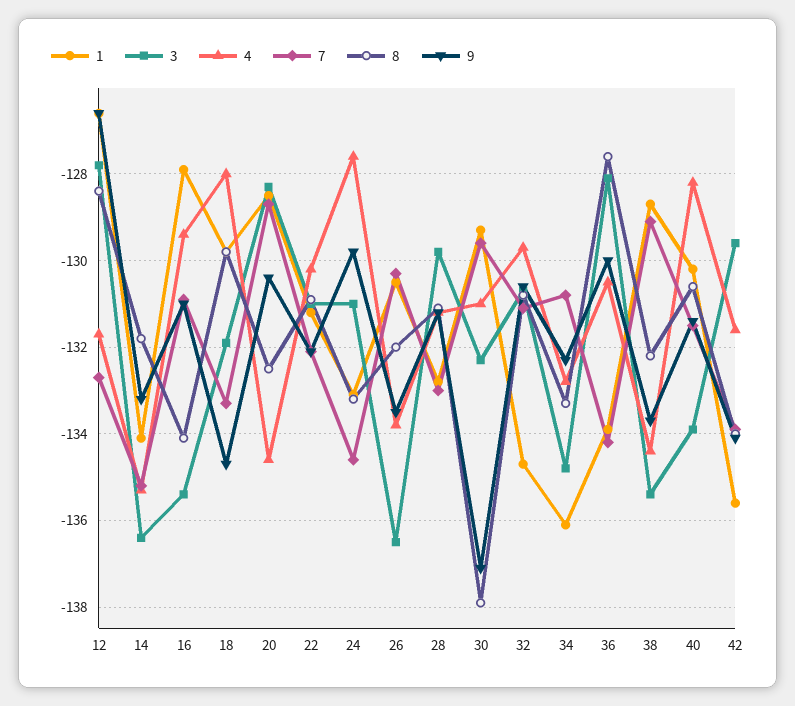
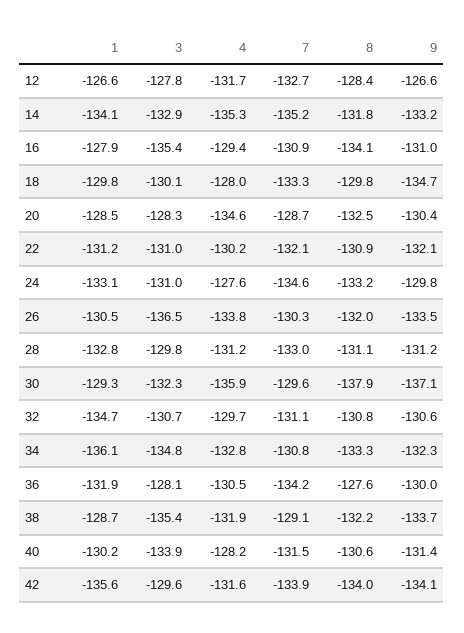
  {
    "1": {
      "12": -126.6,
      "14": -134.1,
      "16": -127.9,
      "18": -129.8,
      "20": -128.5,
      "22": -131.2,
      "24": -133.1,
      "26": -130.5,
      "28": -132.8,
      "30": -129.3,
      "32": -134.7,
      "34": -136.1,
-     "36": -134,
+     "36": -131.9,
      "38": -128.7,
      "40": -130.2,
      "42": -135.6
    },
    "3": {
      "12": -127.8,
-     "14": -136.5,
+     "14": -132.9,
      "16": -135.4,
-     "18": -132,
+     "18": -130.1,
      "20": -128.3,
      "22": -131,
      "24": -131,
      "26": -136.5,
      "28": -129.8,
      "30": -132.3,
      "32": -130.7,
      "34": -134.8,
      "36": -128.1,
      "38": -135.4,
      "40": -133.9,
      "42": -129.6
    },
    "4": {
      "12": -131.7,
      "14": -135.3,
      "16": -129.4,
      "18": -128,
      "20": -134.6,
      "22": -130.2,
      "24": -127.6,
      "26": -133.8,
      "28": -131.2,
-     "30": -131,
+     "30": -135.9,
      "32": -129.7,
      "34": -132.8,
      "36": -130.5,
-     "38": -134.5,
+     "38": -131.9,
      "40": -128.2,
      "42": -131.6
    },
    "7": {
      "12": -132.7,
      "14": -135.2,
      "16": -130.9,
      "18": -133.3,
      "20": -128.7,
      "22": -132.1,
      "24": -134.6,
      "26": -130.3,
      "28": -133,
      "30": -129.6,
      "32": -131.1,
      "34": -130.8,
      "36": -134.2,
      "38": -129.1,
      "40": -131.5,
      "42": -133.9
    },
    "8": {
      "12": -128.4,
      "14": -131.8,
      "16": -134.1,
      "18": -129.8,
      "20": -132.5,
      "22": -130.9,
      "24": -133.2,
      "26": -132,
      "28": -131.1,
      "30": -137.9,
      "32": -130.8,
      "34": -133.3,
      "36": -127.6,
      "38": -132.2,
      "40": -130.6,
      "42": -134
    },
    "9": {
      "12": -126.6,
      "14": -133.2,
      "16": -131,
      "18": -134.7,
      "20": -130.4,
      "22": -132.1,
      "24": -129.8,
      "26": -133.5,
      "28": -131.2,
      "30": -137.1,
      "32": -130.6,
      "34": -132.3,
      "36": -130,
      "38": -133.7,
      "40": -131.4,
      "42": -134.1
    }
  }

